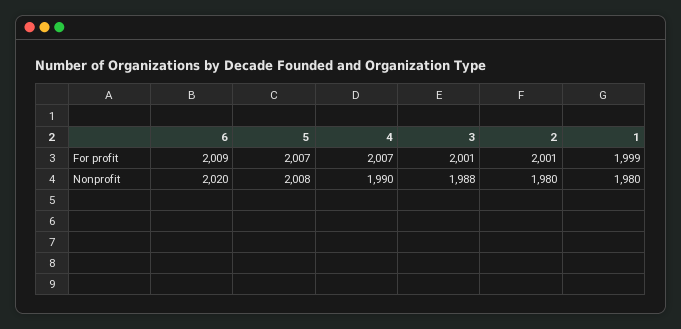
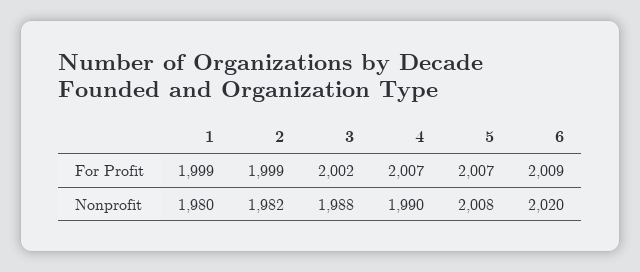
  {
    "6": {
      "For profit": 2009,
      "Nonprofit": 2020
    },
    "5": {
      "For profit": 2007,
      "Nonprofit": 2008
    },
    "4": {
      "For profit": 2007,
      "Nonprofit": 1990
    },
    "3": {
-     "For profit": 2001,
+     "For profit": 2002,
      "Nonprofit": 1988
    },
    "2": {
-     "For profit": 2001,
+     "For profit": 1999,
-     "Nonprofit": 1980
+     "Nonprofit": 1982
    },
    "1": {
      "For profit": 1999,
      "Nonprofit": 1980
    }
  }

